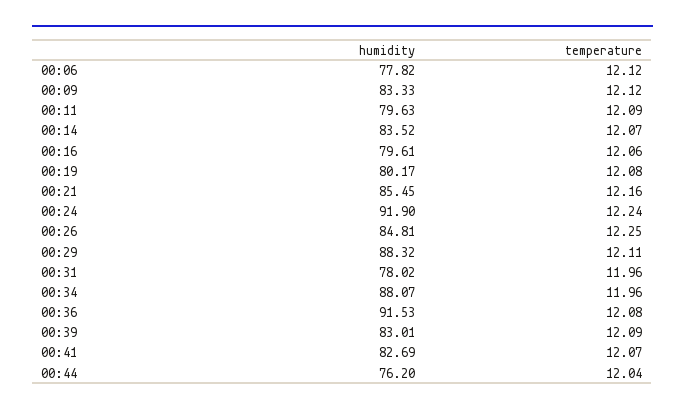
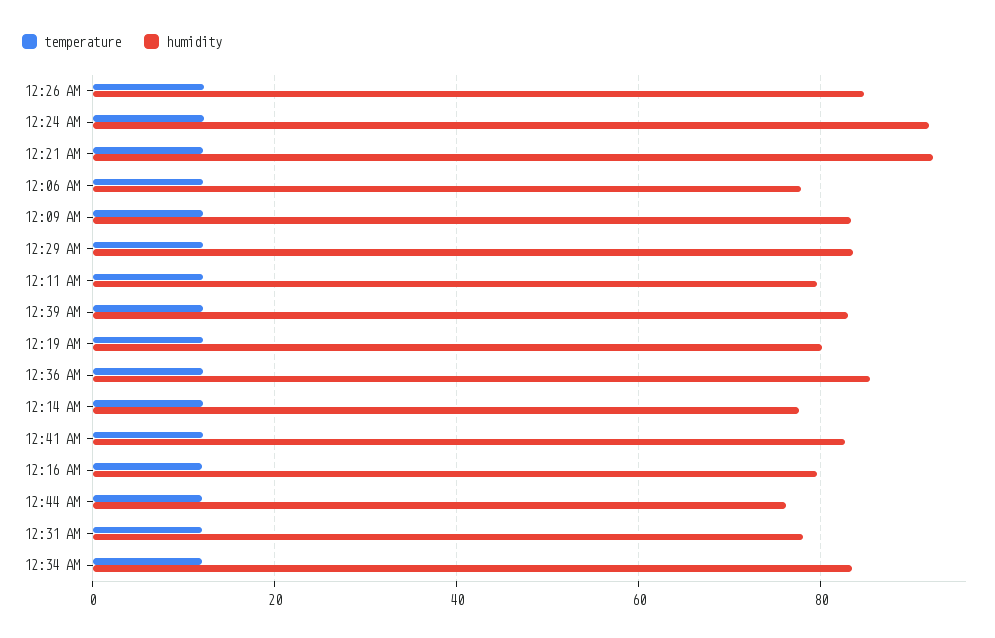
  {
    "humidity": {
      "00:06": 77.82,
      "00:09": 83.33,
      "00:11": 79.63,
-     "00:14": 83.52,
+     "00:14": 78,
      "00:16": 79.61,
      "00:19": 80.17,
-     "00:21": 85.45,
+     "00:21": 92,
      "00:24": 91.9,
      "00:26": 84.81,
-     "00:29": 88.32,
+     "00:29": 84,
      "00:31": 78.02,
-     "00:34": 88.07,
+     "00:34": 84,
-     "00:36": 91.53,
+     "00:36": 86,
      "00:39": 83.01,
      "00:41": 82.69,
      "00:44": 76.2
    },
    "temperature": {
      "00:06": 12.12,
      "00:09": 12.12,
      "00:11": 12.09,
      "00:14": 12.07,
      "00:16": 12.06,
      "00:19": 12.08,
      "00:21": 12.16,
      "00:24": 12.24,
      "00:26": 12.25,
      "00:29": 12.11,
      "00:31": 11.96,
      "00:34": 11.96,
      "00:36": 12.08,
      "00:39": 12.09,
      "00:41": 12.07,
      "00:44": 12.04
    }
  }

